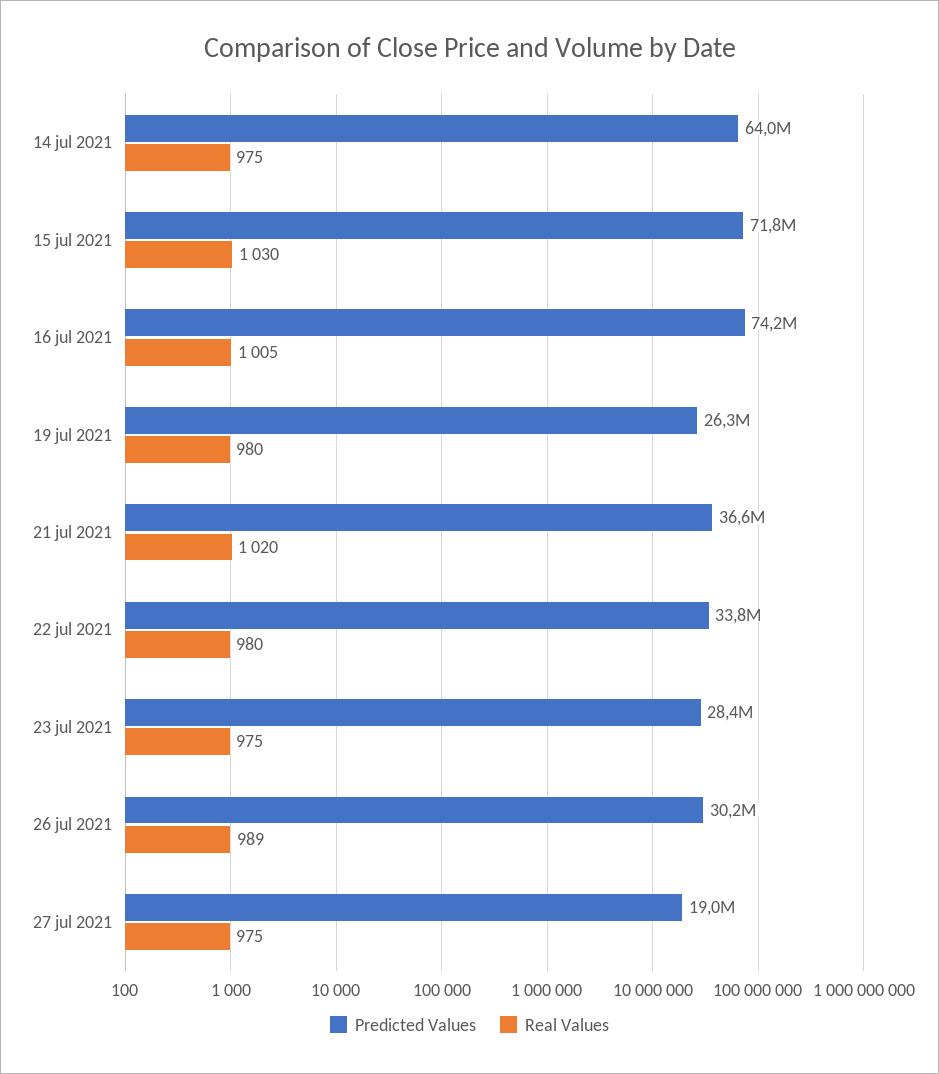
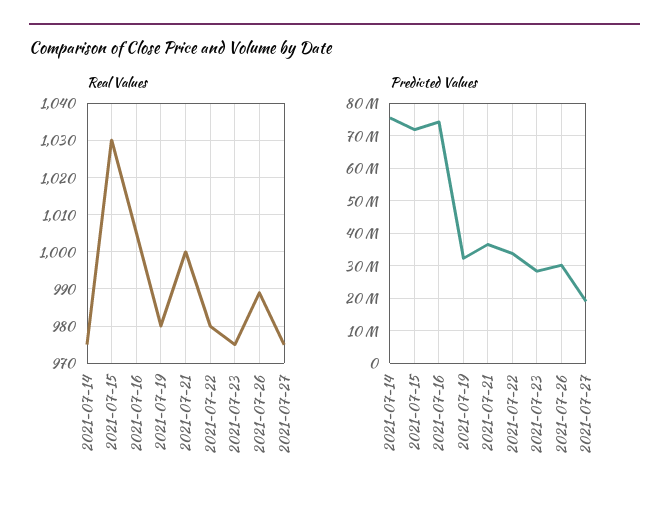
  {
    "Predicted Values": {
-     "14 jul 2021": 64000000,
+     "14 jul 2021": 76000000,
      "15 jul 2021": 71800000,
      "16 jul 2021": 74200000,
-     "19 jul 2021": 26300000,
+     "19 jul 2021": 32000000,
      "21 jul 2021": 36600000,
      "22 jul 2021": 33800000,
      "23 jul 2021": 28400000,
      "26 jul 2021": 30200000,
      "27 jul 2021": 19000000
    },
    "Real Values": {
      "14 jul 2021": 975,
      "15 jul 2021": 1030,
      "16 jul 2021": 1005,
      "19 jul 2021": 980,
-     "21 jul 2021": 1020,
+     "21 jul 2021": 1000,
      "22 jul 2021": 980,
      "23 jul 2021": 975,
      "26 jul 2021": 989,
      "27 jul 2021": 975
    }
  }

